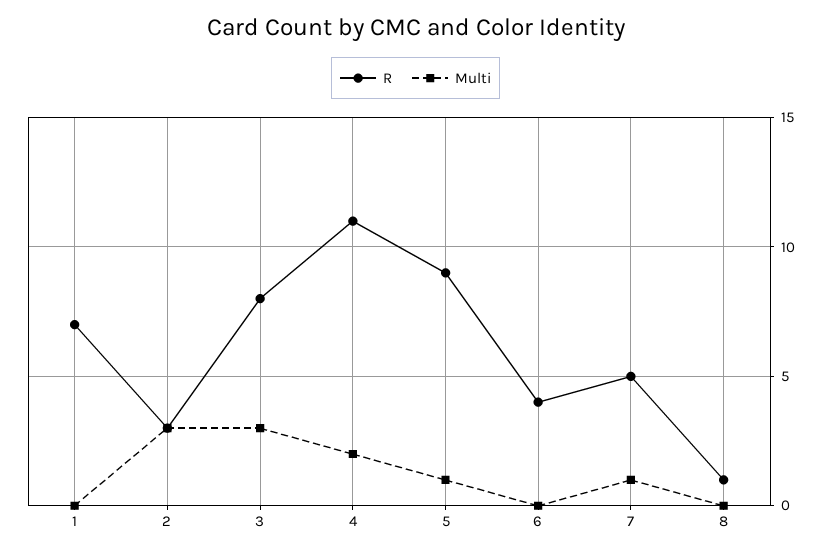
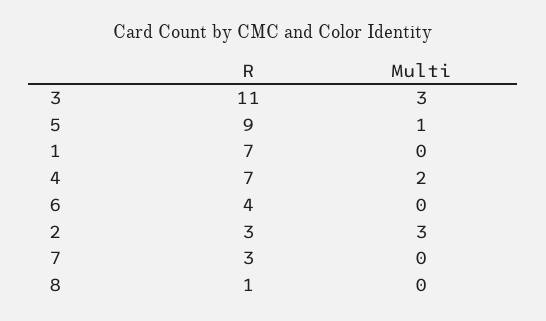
  {
    "R": {
      "1": 7,
      "2": 3,
-     "3": 8,
+     "3": 11,
-     "4": 11,
+     "4": 7,
      "5": 9,
      "6": 4,
-     "7": 5,
+     "7": 3,
      "8": 1
    },
    "Multi": {
      "1": 0,
      "2": 3,
      "3": 3,
      "4": 2,
      "5": 1,
      "6": 0,
-     "7": 1,
+     "7": 0,
      "8": 0
    }
  }

